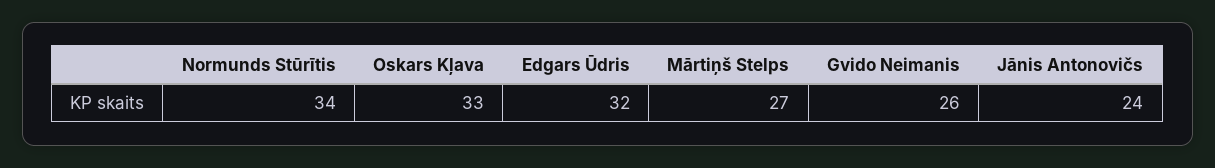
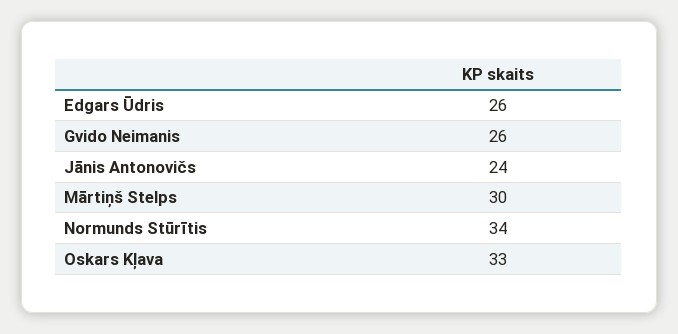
  {
    "Normunds Stūrītis": 34,
    "Oskars Kļava": 33,
-   "Edgars Ūdris": 32,
+   "Edgars Ūdris": 26,
-   "Mārtiņš Stelps": 27,
+   "Mārtiņš Stelps": 30,
    "Gvido Neimanis": 26,
    "Jānis Antonovičs": 24
  }

